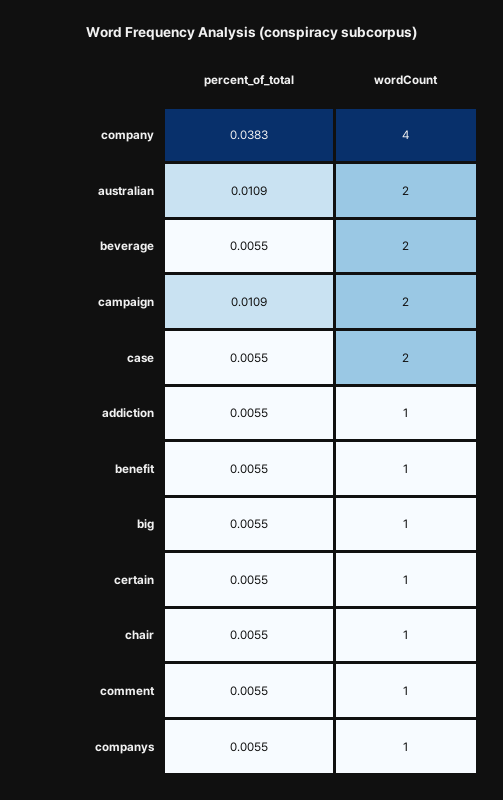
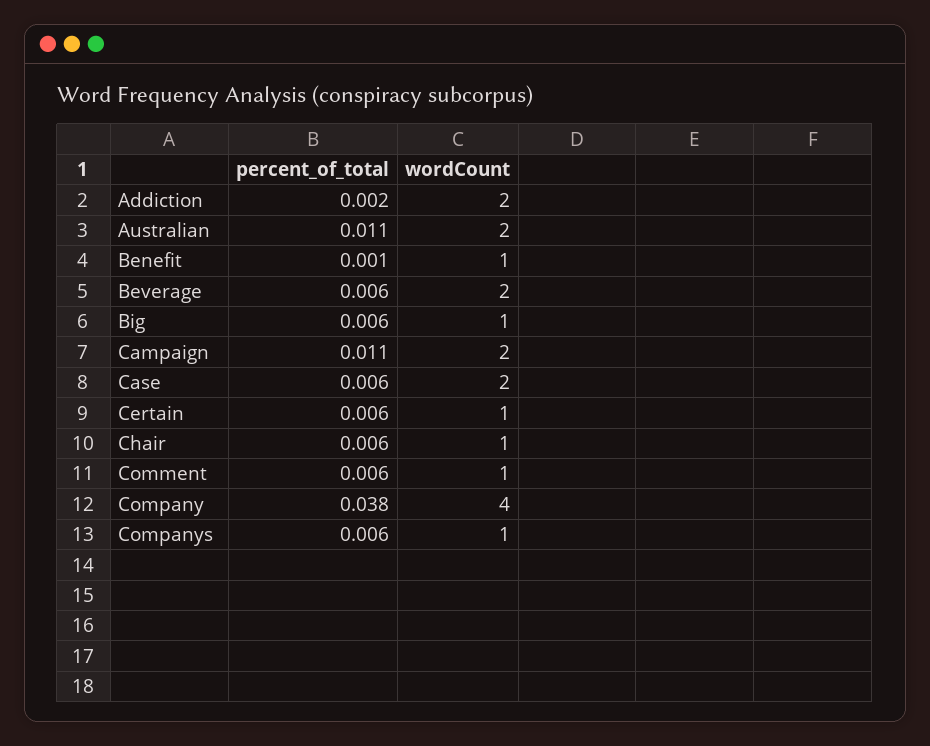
  {
    "percent_of_total": {
      "company": 0.0383,
      "australian": 0.0109,
      "beverage": 0.0055,
      "campaign": 0.0109,
      "case": 0.0055,
-     "addiction": 0.0055,
+     "addiction": 0.002,
-     "benefit": 0.0055,
+     "benefit": 0.001,
      "big": 0.0055,
      "certain": 0.0055,
      "chair": 0.0055,
      "comment": 0.0055,
      "companys": 0.0055
    },
    "wordCount": {
      "company": 4,
      "australian": 2,
      "beverage": 2,
      "campaign": 2,
      "case": 2,
-     "addiction": 1,
+     "addiction": 2,
      "benefit": 1,
      "big": 1,
      "certain": 1,
      "chair": 1,
      "comment": 1,
      "companys": 1
    }
  }

